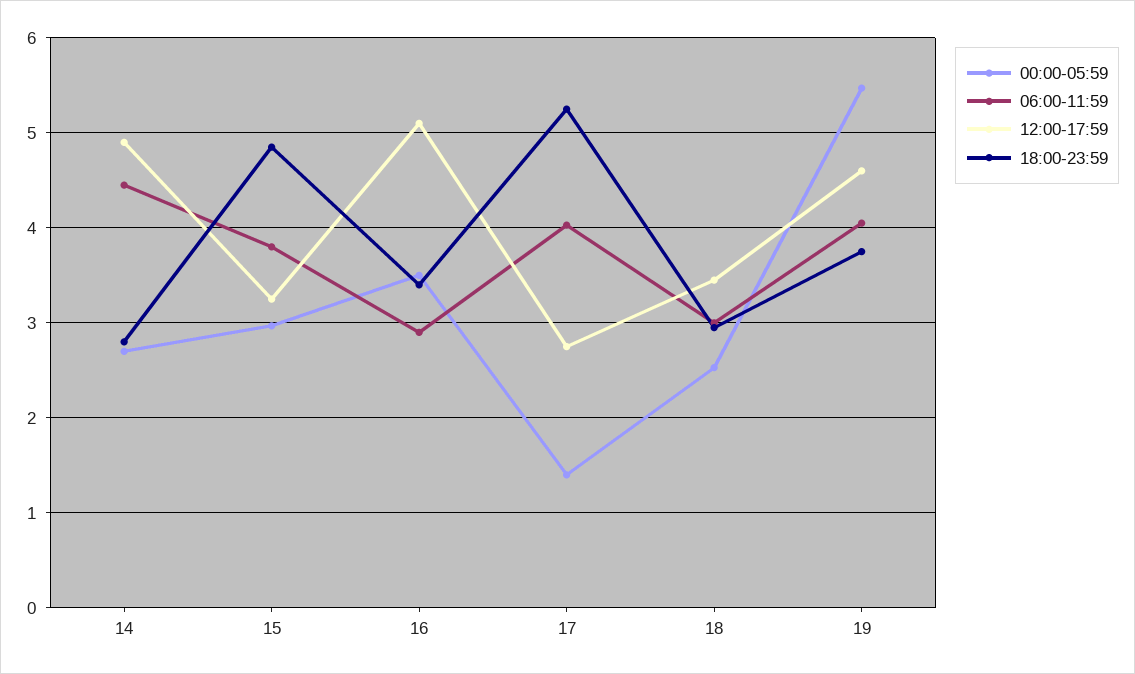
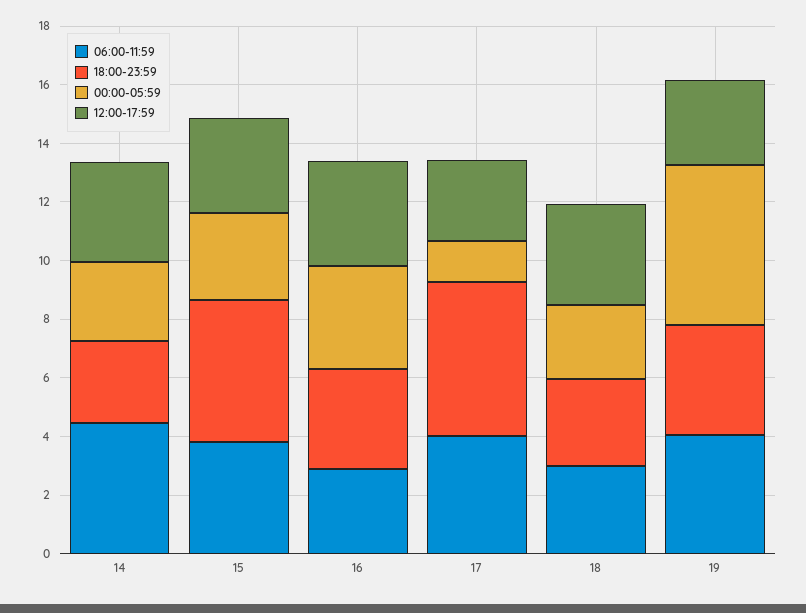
  {
    "00:00-05:59": {
      "14": 2.7,
      "15": 3,
      "16": 3.5,
      "17": 1.4,
      "18": 2.5,
      "19": 5.5
    },
    "06:00-11:59": {
      "14": 4.5,
      "15": 3.8,
      "16": 2.9,
      "17": 4,
      "18": 3,
      "19": 4.1
    },
    "12:00-17:59": {
-     "14": 4.9,
+     "14": 3.5,
      "15": 3.3,
-     "16": 5.1,
+     "16": 3.5,
      "17": 2.8,
      "18": 3.5,
-     "19": 4.6
+     "19": 3
    },
    "18:00-23:59": {
      "14": 2.8,
      "15": 4.9,
      "16": 3.4,
      "17": 5.3,
      "18": 3,
      "19": 3.8
    }
  }

